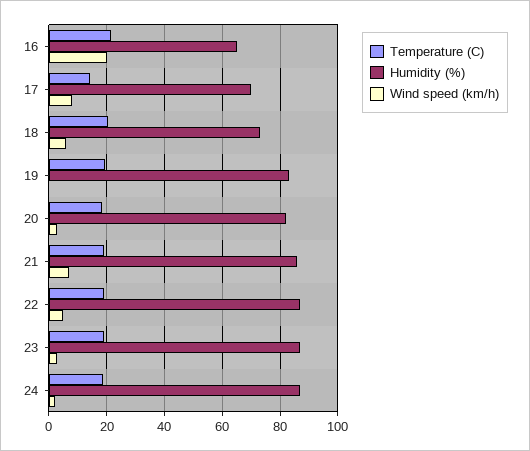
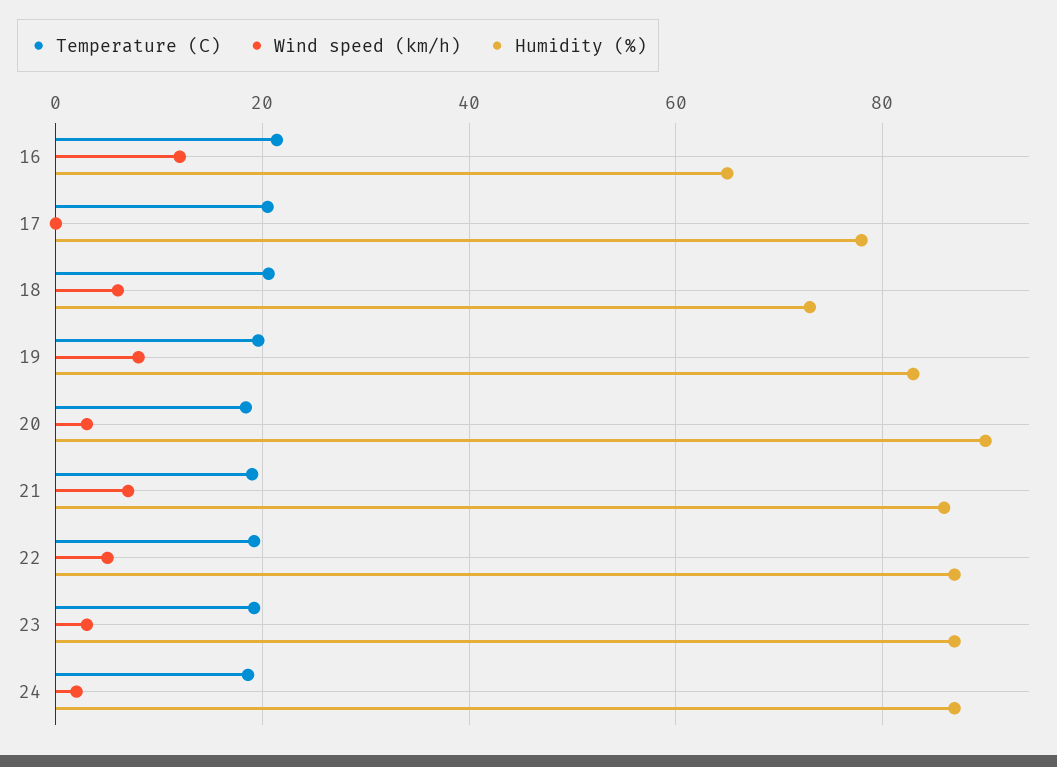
  {
    "Temperature (C)": {
      "16": 22,
-     "17": 15,
+     "17": 20,
      "18": 20,
      "19": 20,
      "20": 18,
      "21": 20,
      "22": 20,
      "23": 20,
      "24": 18
    },
    "Humidity (%)": {
      "16": 66,
-     "17": 70,
+     "17": 78,
      "18": 74,
      "19": 84,
-     "20": 82.5,
+     "20": 90,
      "21": 86,
      "22": 88,
      "23": 88,
      "24": 88
    },
    "Wind speed (km/h)": {
-     "16": 20,
+     "16": 12,
-     "17": 7.5,
+     "17": 0,
      "18": 6,
-     "19": 0,
+     "19": 8,
      "20": 4,
      "21": 8,
      "22": 6,
      "23": 4,
      "24": 2
    }
  }

